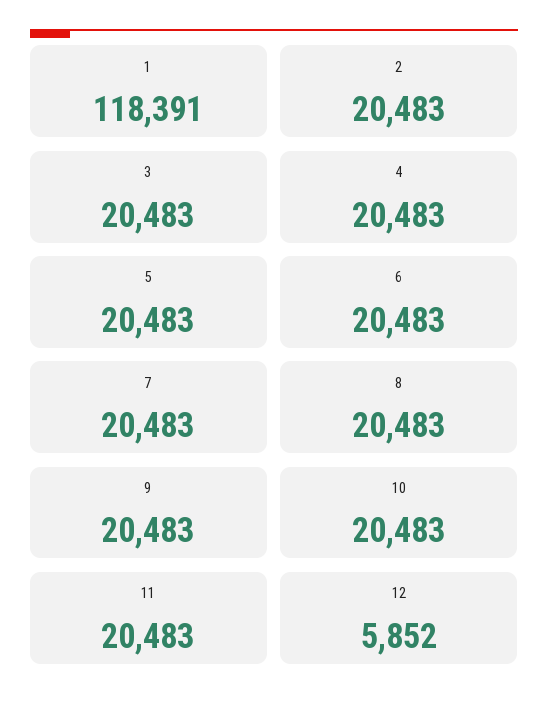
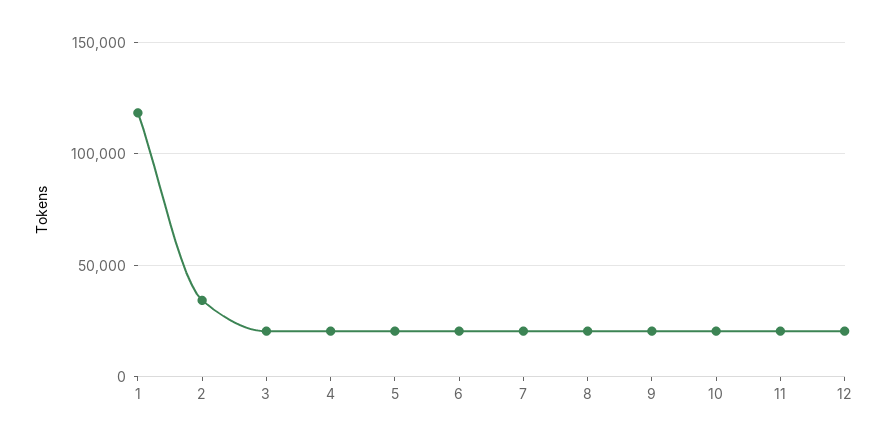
  {
    "1": 118391,
-   "2": 20483,
+   "2": 35000,
    "3": 20483,
    "4": 20483,
    "5": 20483,
    "6": 20483,
    "7": 20483,
    "8": 20483,
    "9": 20483,
    "10": 20483,
    "11": 20483,
-   "12": 5852
+   "12": 20000
  }

